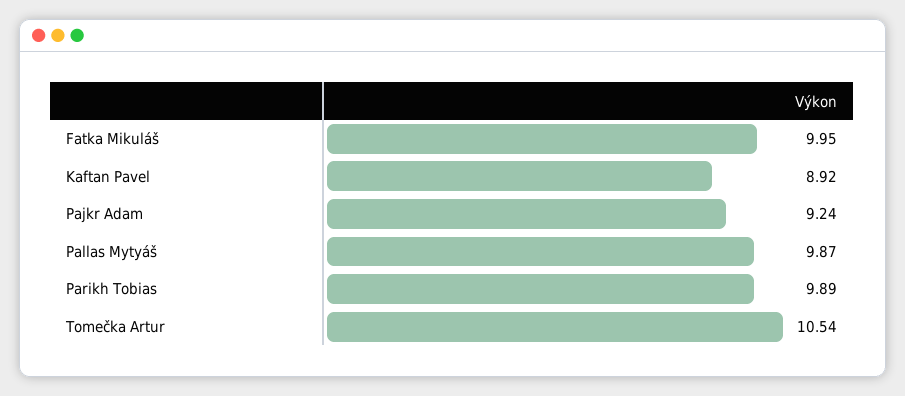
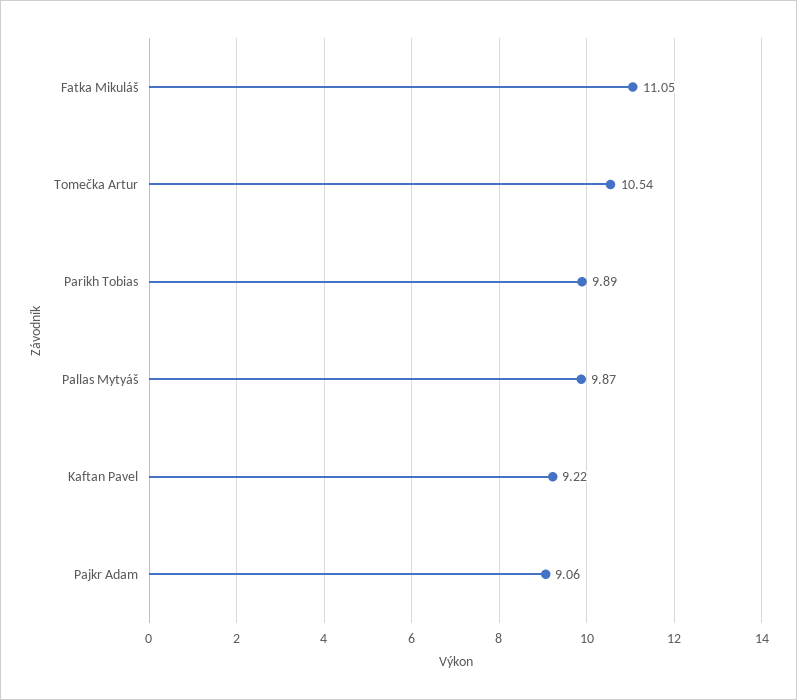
  {
-   "Fatka Mikuláš": 9.95,
+   "Fatka Mikuláš": 11.05,
-   "Kaftan Pavel": 8.92,
+   "Kaftan Pavel": 9.22,
-   "Pajkr Adam": 9.24,
+   "Pajkr Adam": 9.06,
    "Pallas Mytyáš": 9.87,
    "Parikh Tobias": 9.89,
    "Tomečka Artur": 10.54
  }

